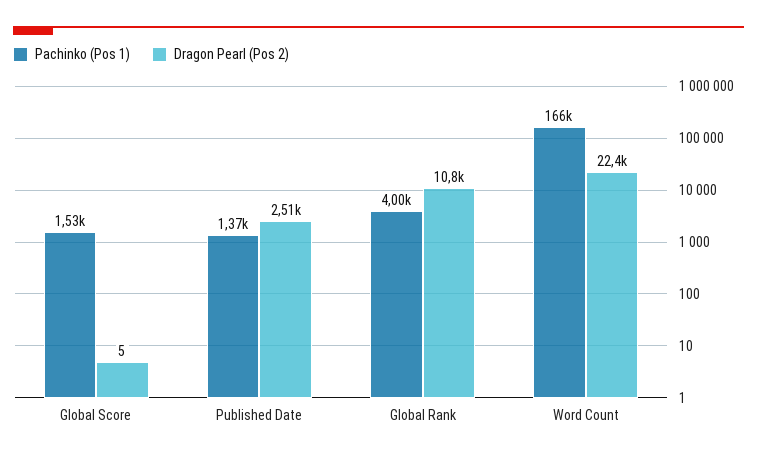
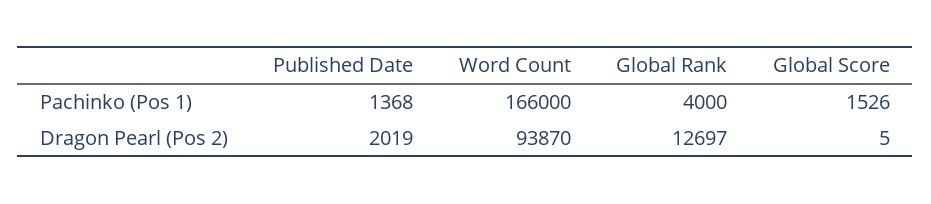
  {
    "Pachinko (Pos 1)": {
      "Global Score": 1526,
      "Published Date": 1368,
      "Global Rank": 4000,
      "Word Count": 166000
    },
    "Dragon Pearl (Pos 2)": {
      "Global Score": 5,
-     "Published Date": 2510,
+     "Published Date": 2019,
-     "Global Rank": 10800,
+     "Global Rank": 12697,
-     "Word Count": 22400
+     "Word Count": 93870
    }
  }

